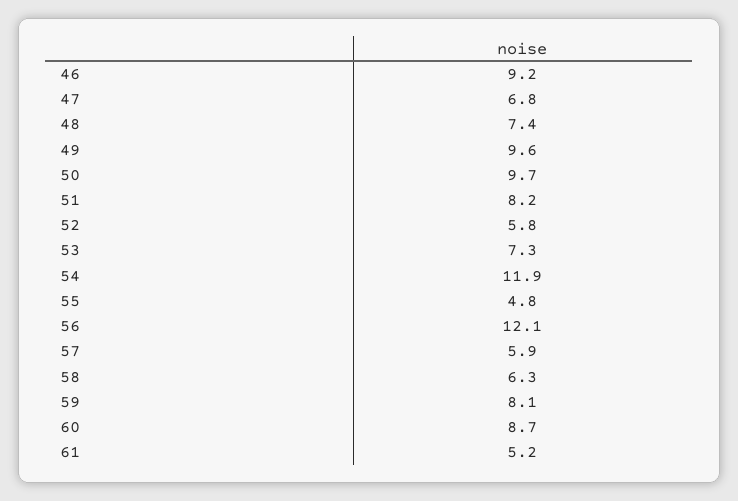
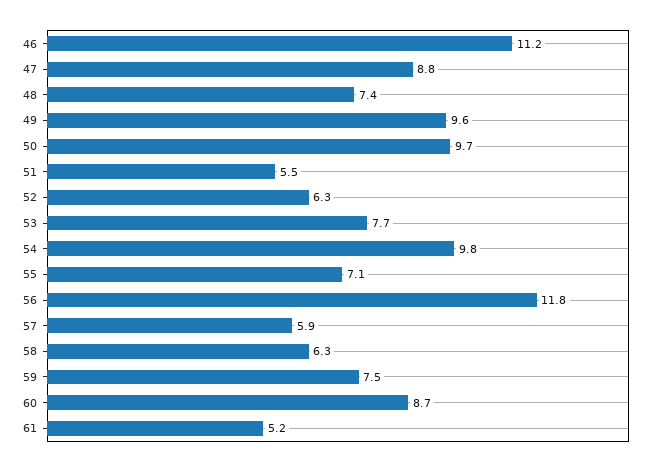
  {
-   "46": 9.2,
+   "46": 11.2,
-   "47": 6.8,
+   "47": 8.8,
    "48": 7.4,
    "49": 9.6,
    "50": 9.7,
-   "51": 8.2,
+   "51": 5.5,
-   "52": 5.8,
+   "52": 6.3,
-   "53": 7.3,
+   "53": 7.7,
-   "54": 11.9,
+   "54": 9.8,
-   "55": 4.8,
+   "55": 7.1,
-   "56": 12.1,
+   "56": 11.8,
    "57": 5.9,
    "58": 6.3,
-   "59": 8.1,
+   "59": 7.5,
    "60": 8.7,
    "61": 5.2
  }

